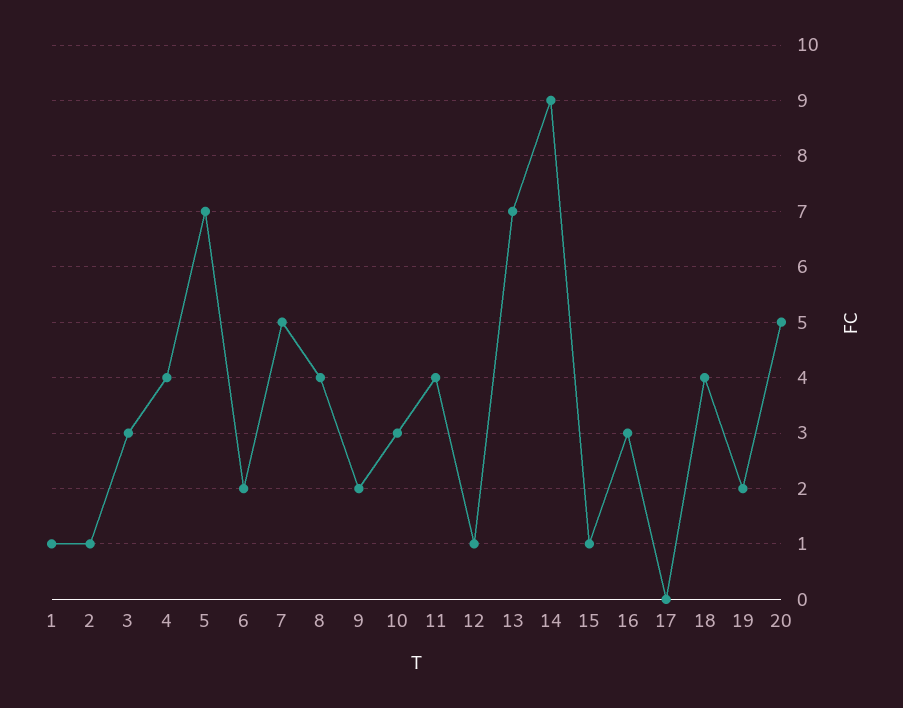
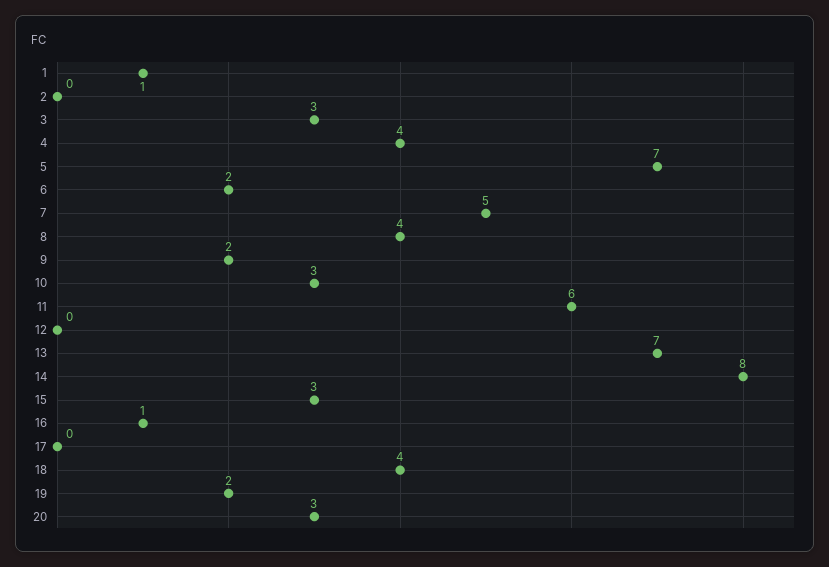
  {
    "1": 1,
-   "2": 1,
+   "2": 0,
    "3": 3,
    "4": 4,
    "5": 7,
    "6": 2,
    "7": 5,
    "8": 4,
    "9": 2,
    "10": 3,
-   "11": 4,
+   "11": 6,
-   "12": 1,
+   "12": 0,
    "13": 7,
-   "14": 9,
+   "14": 8,
-   "15": 1,
+   "15": 3,
-   "16": 3,
+   "16": 1,
    "17": 0,
    "18": 4,
    "19": 2,
-   "20": 5
+   "20": 3
  }

